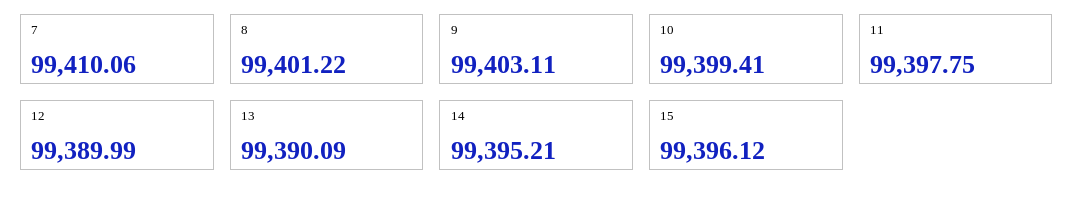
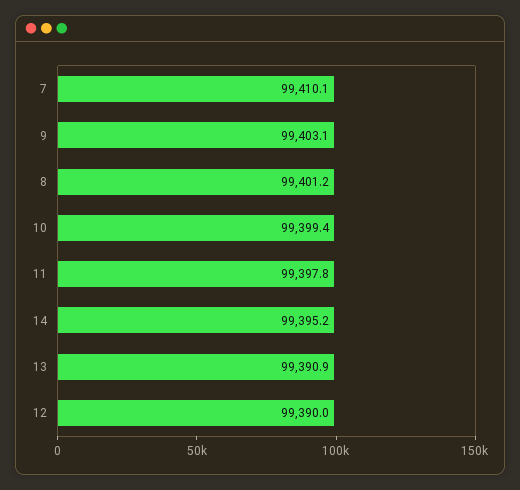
  {
    "7": 99410.06,
    "8": 99401.22,
    "9": 99403.11,
    "10": 99399.41,
    "11": 99397.75,
    "12": 99389.99,
-   "13": 99390.09,
+   "13": 99390.9,
-   "14": 99395.21,
+   "14": 99395.21
-   "15": 99396.12
  }

